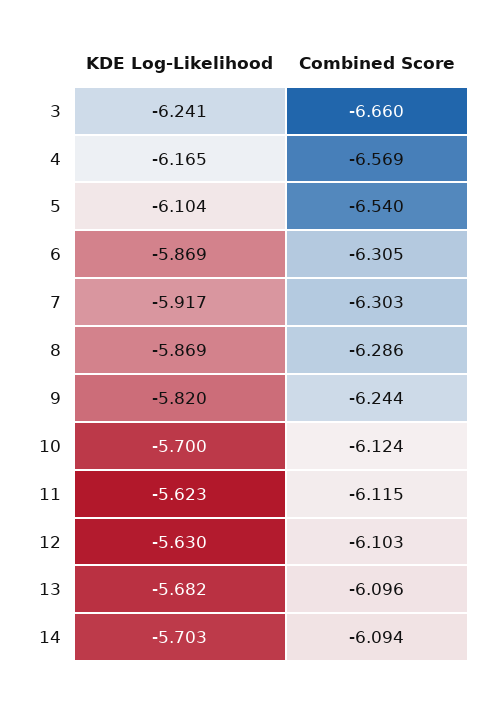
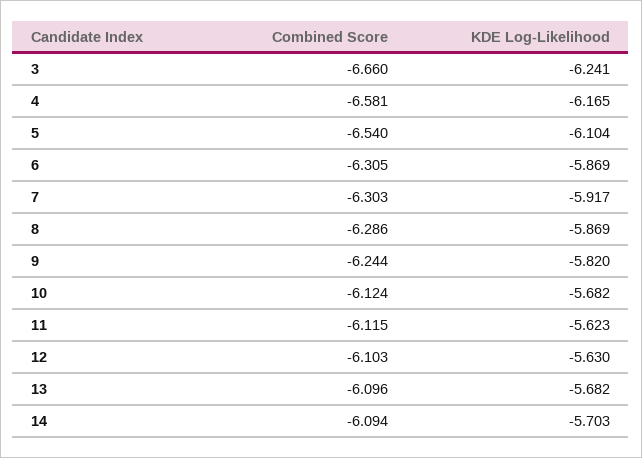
  {
    "KDE Log-Likelihood": {
      "3": -6.241,
      "4": -6.165,
      "5": -6.104,
      "6": -5.869,
      "7": -5.917,
      "8": -5.869,
      "9": -5.82,
-     "10": -5.7,
+     "10": -5.682,
      "11": -5.623,
      "12": -5.63,
      "13": -5.682,
      "14": -5.703
    },
    "Combined Score": {
      "3": -6.66,
-     "4": -6.569,
+     "4": -6.581,
      "5": -6.54,
      "6": -6.305,
      "7": -6.303,
      "8": -6.286,
      "9": -6.244,
      "10": -6.124,
      "11": -6.115,
      "12": -6.103,
      "13": -6.096,
      "14": -6.094
    }
  }

